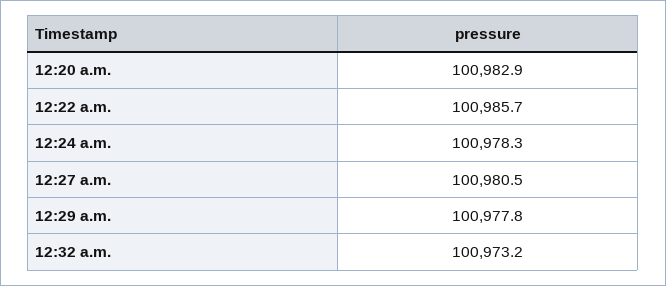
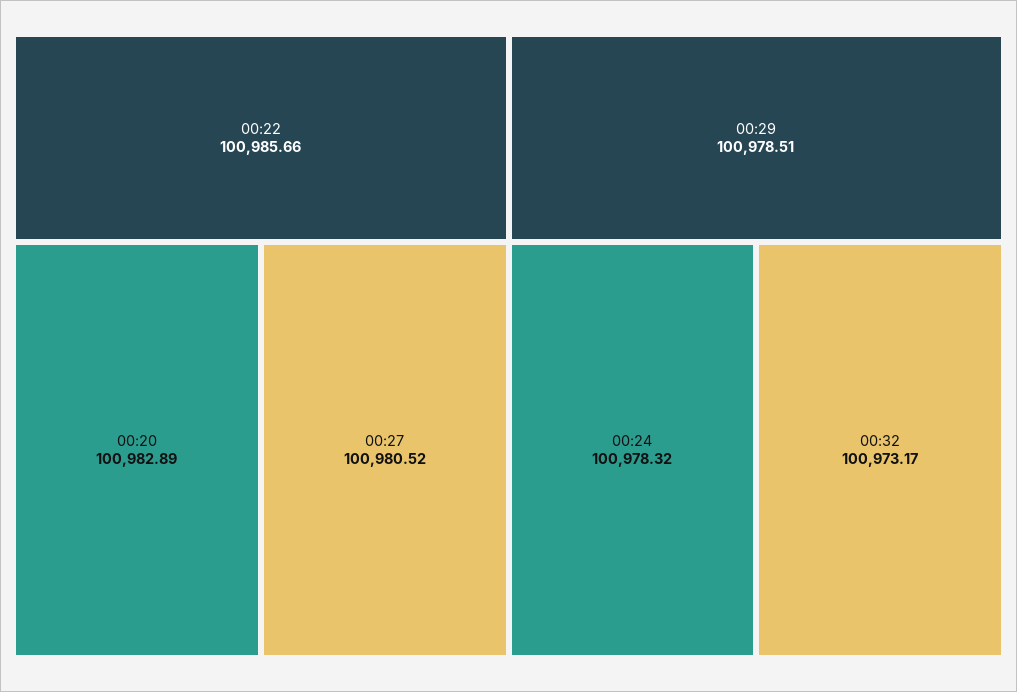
  {
    "12:20 a.m.": 100982.89,
    "12:22 a.m.": 100985.66,
    "12:24 a.m.": 100978.32,
    "12:27 a.m.": 100980.52,
-   "12:29 a.m.": 100977.8,
+   "12:29 a.m.": 100978.51,
    "12:32 a.m.": 100973.17
  }

